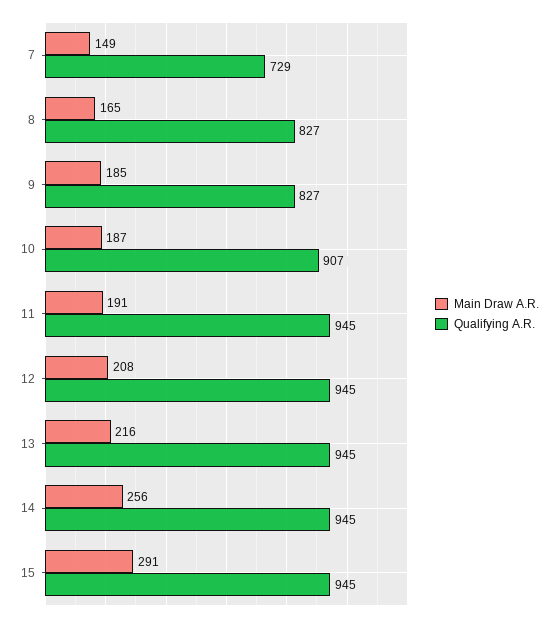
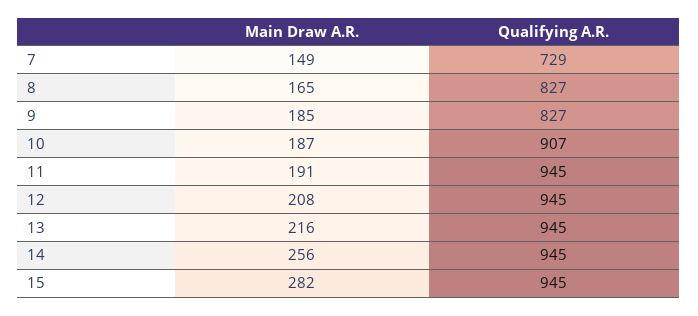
  {
    "Main Draw A.R.": {
      "7": 149,
      "8": 165,
      "9": 185,
      "10": 187,
      "11": 191,
      "12": 208,
      "13": 216,
      "14": 256,
-     "15": 291
+     "15": 282
    },
    "Qualifying A.R.": {
      "7": 729,
      "8": 827,
      "9": 827,
      "10": 907,
      "11": 945,
      "12": 945,
      "13": 945,
      "14": 945,
      "15": 945
    }
  }

